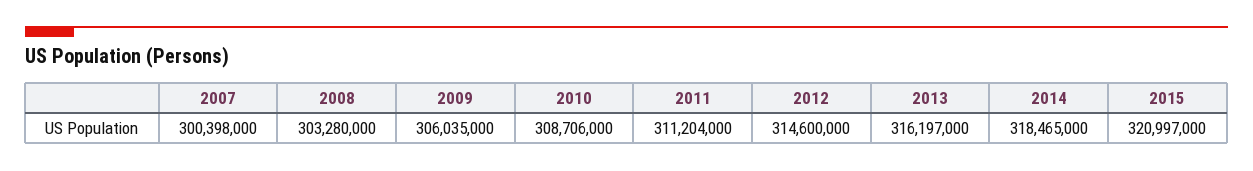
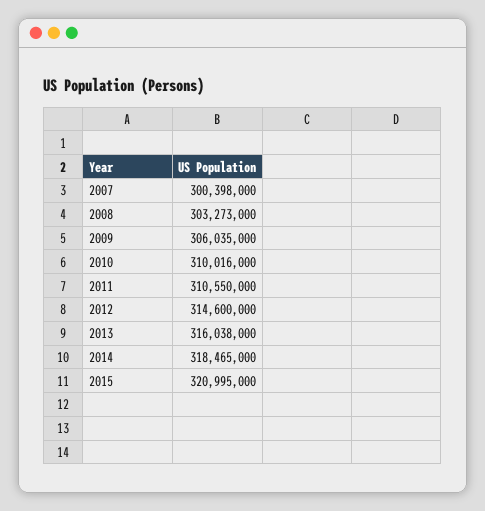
  {
    "2007": 300398000,
-   "2008": 303280000,
+   "2008": 303273000,
    "2009": 306035000,
-   "2010": 308706000,
+   "2010": 310016000,
-   "2011": 311204000,
+   "2011": 310550000,
    "2012": 314600000,
-   "2013": 316197000,
+   "2013": 316038000,
    "2014": 318465000,
-   "2015": 320997000
+   "2015": 320995000
  }

